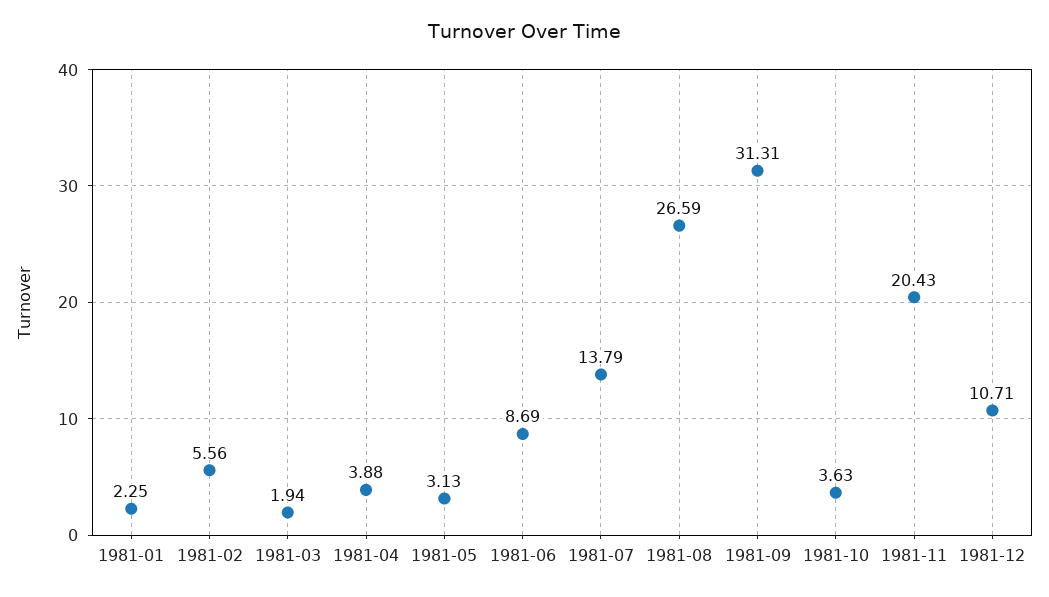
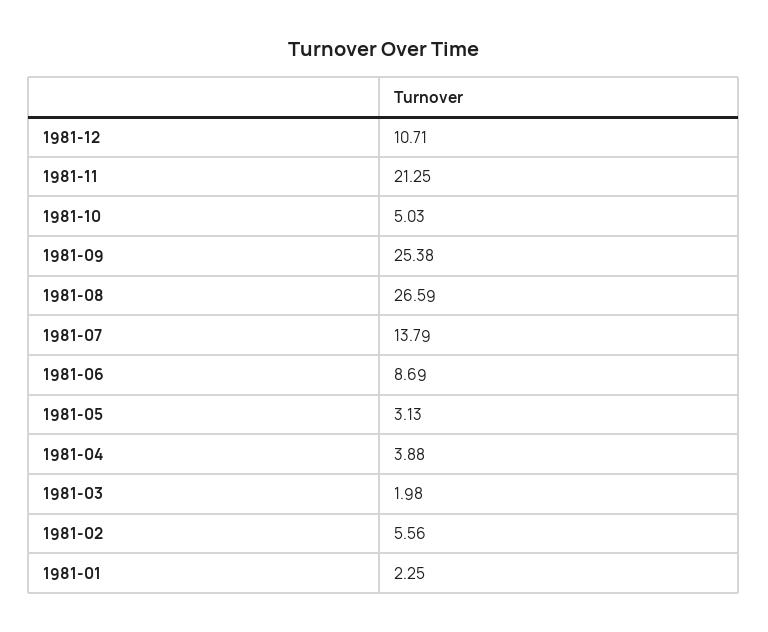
  {
    "1981-01": 2.25,
    "1981-02": 5.56,
-   "1981-03": 1.94,
+   "1981-03": 1.98,
    "1981-04": 3.88,
    "1981-05": 3.13,
    "1981-06": 8.69,
    "1981-07": 13.79,
    "1981-08": 26.59,
-   "1981-09": 31.31,
+   "1981-09": 25.38,
-   "1981-10": 3.63,
+   "1981-10": 5.03,
-   "1981-11": 20.43,
+   "1981-11": 21.25,
    "1981-12": 10.71
  }

